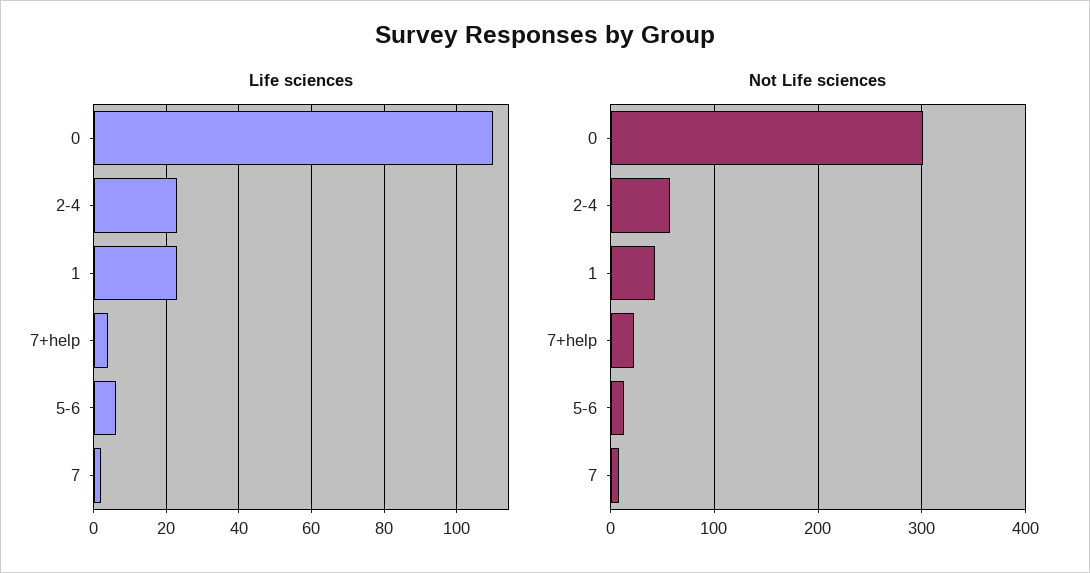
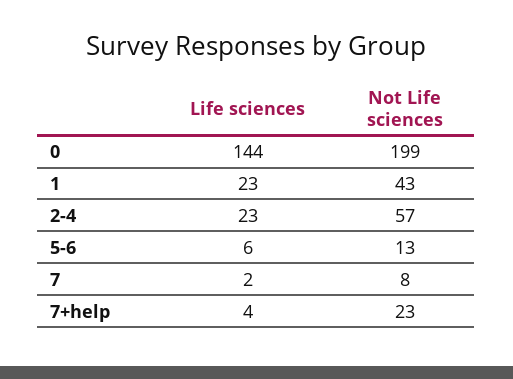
  {
    "Life sciences": {
-     "0": 110,
+     "0": 144,
      "2-4": 23,
      "1": 23,
      "7+help": 4,
      "5-6": 6,
      "7": 2
    },
    "Not Life sciences": {
-     "0": 300,
+     "0": 199,
      "2-4": 57,
      "1": 43,
      "7+help": 23,
      "5-6": 13,
      "7": 8
    }
  }

